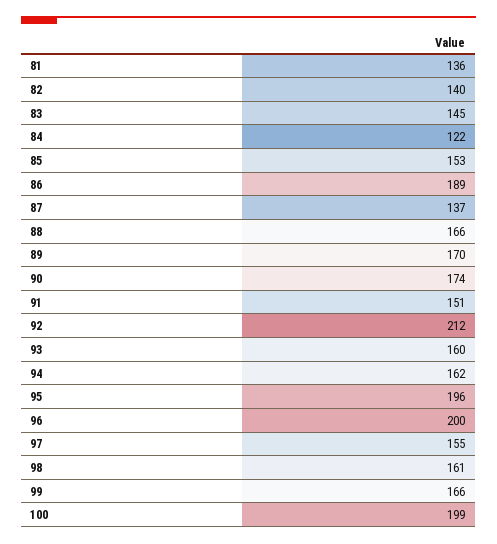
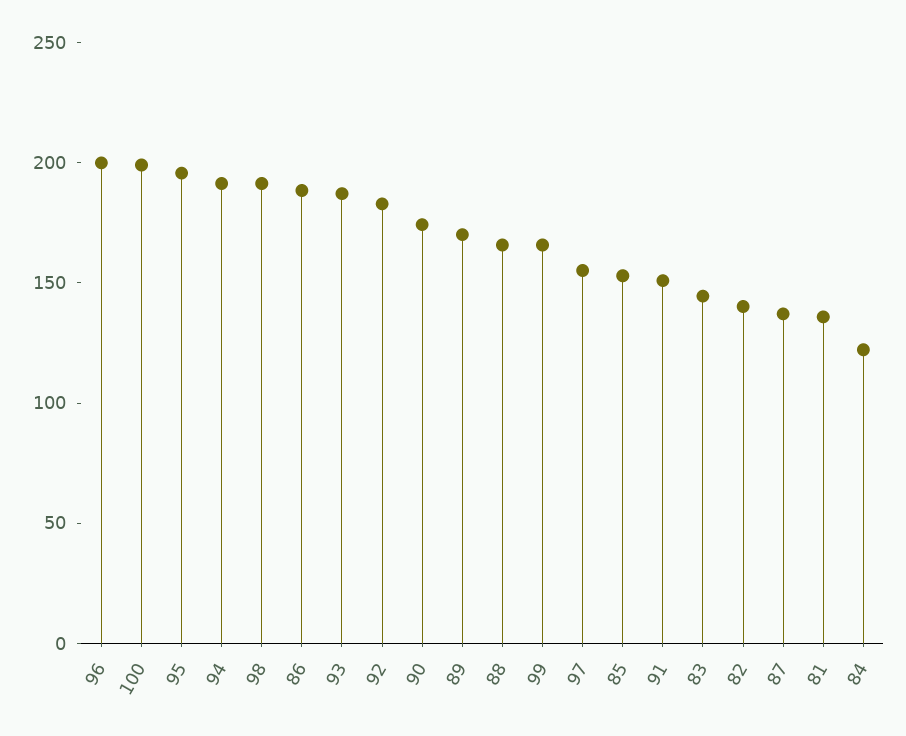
  {
    "81": 136,
    "82": 140,
    "83": 145,
    "84": 122,
    "85": 153,
    "86": 189,
    "87": 137,
    "88": 166,
    "89": 170,
    "90": 174,
    "91": 151,
-   "92": 212,
+   "92": 180,
-   "93": 160,
+   "93": 190,
-   "94": 162,
+   "94": 190,
    "95": 196,
    "96": 200,
    "97": 155,
-   "98": 161,
+   "98": 190,
    "99": 166,
    "100": 199
  }

